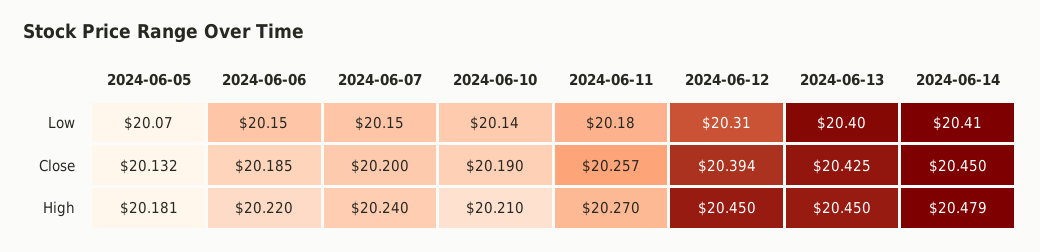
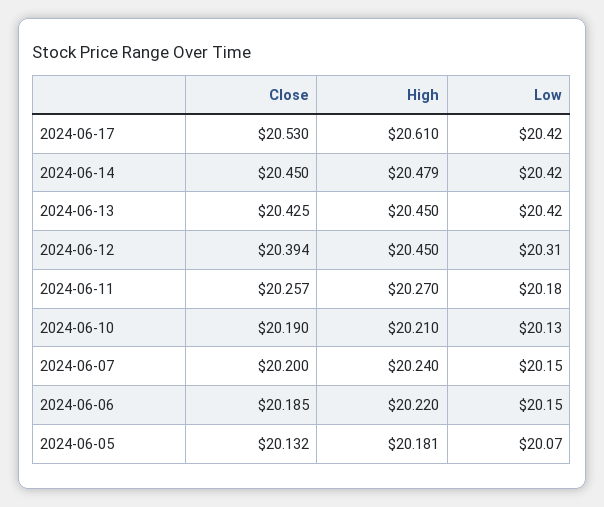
  {
    "2024-06-05": {
      "Low": 20.07,
      "Close": 20.132,
      "High": 20.181
    },
    "2024-06-06": {
      "Low": 20.15,
      "Close": 20.185,
      "High": 20.22
    },
    "2024-06-07": {
      "Low": 20.15,
      "Close": 20.2,
      "High": 20.24
    },
    "2024-06-10": {
-     "Low": 20.14,
+     "Low": 20.13,
      "Close": 20.19,
      "High": 20.21
    },
    "2024-06-11": {
      "Low": 20.18,
      "Close": 20.257,
      "High": 20.27
    },
    "2024-06-12": {
      "Low": 20.31,
      "Close": 20.394,
      "High": 20.45
    },
    "2024-06-13": {
-     "Low": 20.4,
+     "Low": 20.42,
      "Close": 20.425,
      "High": 20.45
    },
    "2024-06-14": {
-     "Low": 20.41,
+     "Low": 20.42,
      "Close": 20.45,
      "High": 20.479
-   }
+   },
+   "2024-06-17": {
+     "Close": 20.53,
+     "High": 20.61,
+     "Low": 20.42
+   }
  }

